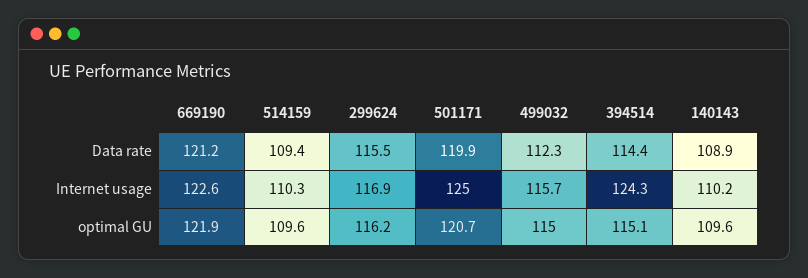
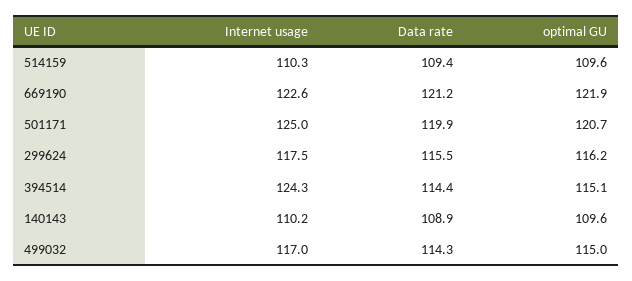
  {
    "669190": {
      "Data rate": 121.2,
      "Internet usage": 122.6,
      "optimal GU": 121.9
    },
    "514159": {
      "Data rate": 109.4,
      "Internet usage": 110.3,
      "optimal GU": 109.6
    },
    "299624": {
      "Data rate": 115.5,
-     "Internet usage": 116.9,
+     "Internet usage": 117.5,
      "optimal GU": 116.2
    },
    "501171": {
      "Data rate": 119.9,
      "Internet usage": 125,
      "optimal GU": 120.7
    },
    "499032": {
-     "Data rate": 112.3,
+     "Data rate": 114.3,
-     "Internet usage": 115.7,
+     "Internet usage": 117,
      "optimal GU": 115
    },
    "394514": {
      "Data rate": 114.4,
      "Internet usage": 124.3,
      "optimal GU": 115.1
    },
    "140143": {
      "Data rate": 108.9,
      "Internet usage": 110.2,
      "optimal GU": 109.6
    }
  }

